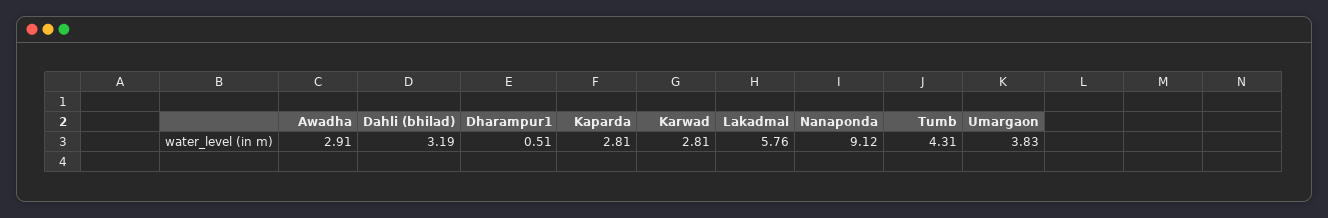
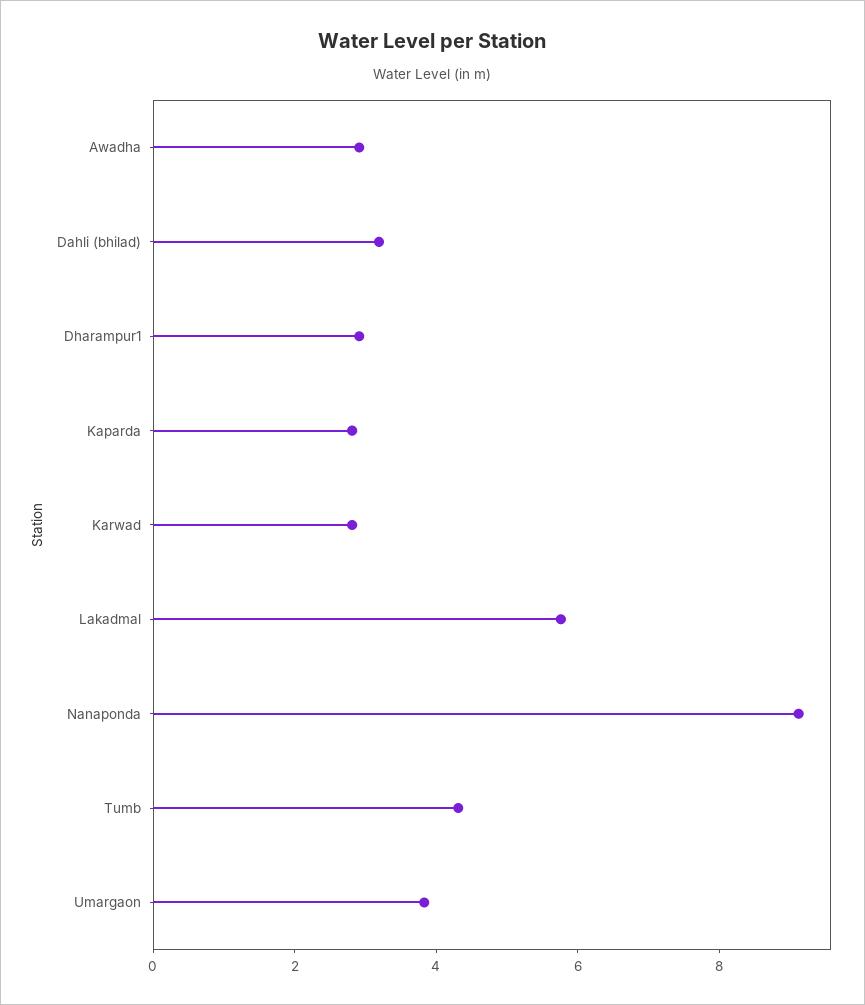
  {
    "Awadha": 2.91,
    "Dahli (bhilad)": 3.19,
-   "Dharampur1": 0.51,
+   "Dharampur1": 3,
    "Kaparda": 2.81,
    "Karwad": 2.81,
    "Lakadmal": 5.76,
    "Nanaponda": 9.12,
    "Tumb": 4.31,
    "Umargaon": 3.83
  }

